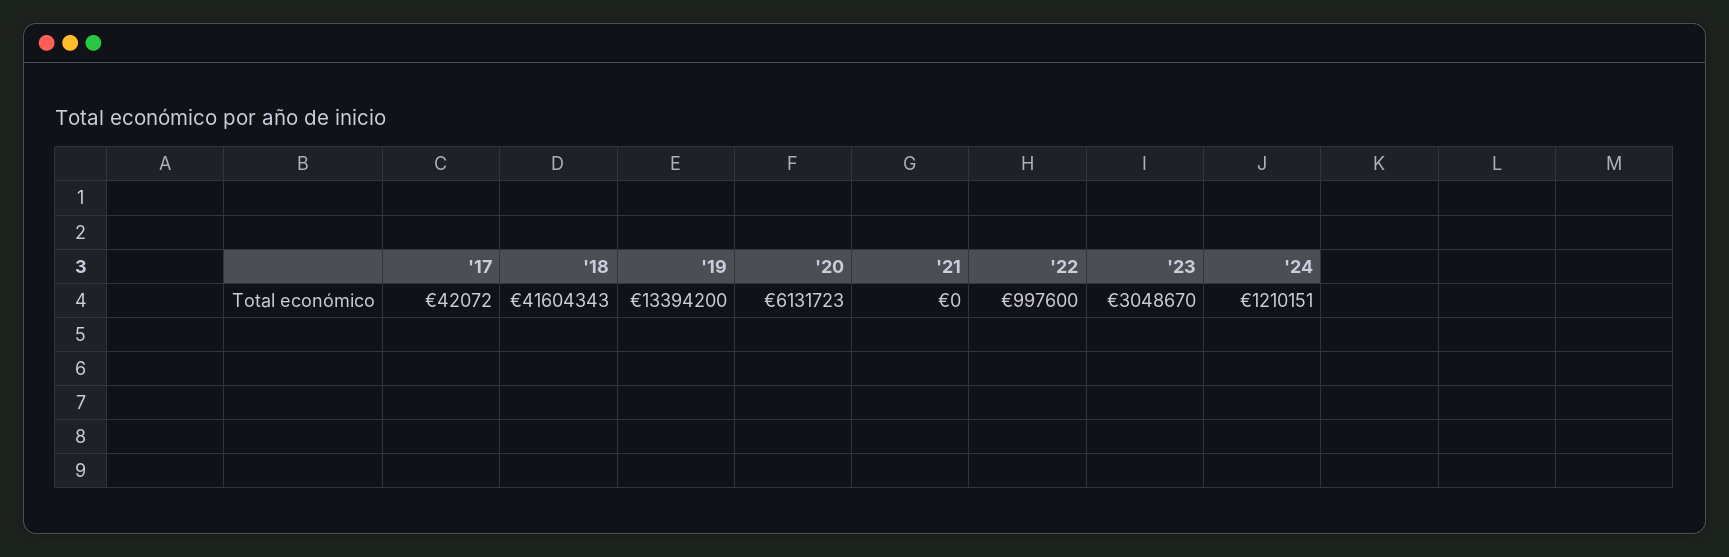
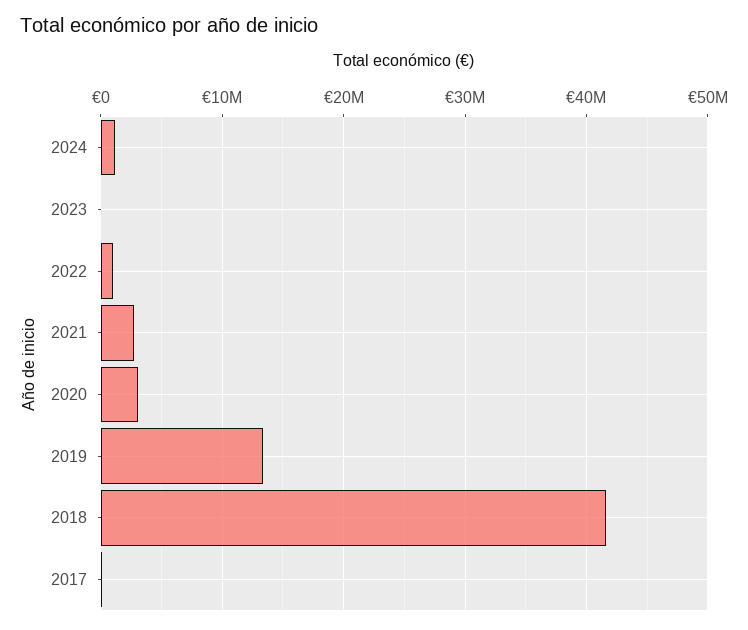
  {
    "'17": 42072,
    "'18": 41604343,
    "'19": 13394200,
-   "'20": 6131723,
+   "'20": 3000000,
-   "'21": 0,
+   "'21": 3000000,
    "'22": 997600,
-   "'23": 3048670,
+   "'23": 0,
    "'24": 1210151
  }

